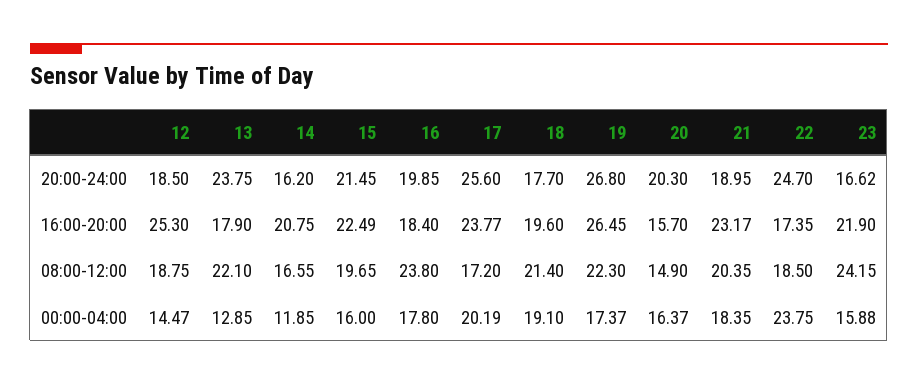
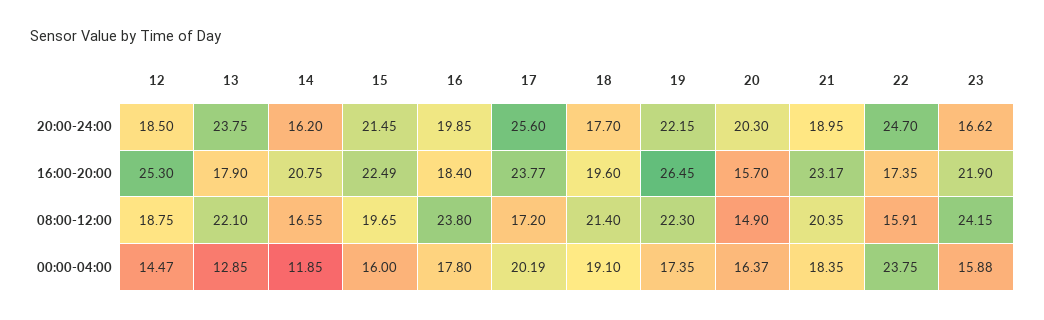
  {
    "12": {
      "20:00-24:00": 18.5,
      "16:00-20:00": 25.3,
      "08:00-12:00": 18.75,
      "00:00-04:00": 14.47
    },
    "13": {
      "20:00-24:00": 23.75,
      "16:00-20:00": 17.9,
      "08:00-12:00": 22.1,
      "00:00-04:00": 12.85
    },
    "14": {
      "20:00-24:00": 16.2,
      "16:00-20:00": 20.75,
      "08:00-12:00": 16.55,
      "00:00-04:00": 11.85
    },
    "15": {
      "20:00-24:00": 21.45,
      "16:00-20:00": 22.49,
      "08:00-12:00": 19.65,
      "00:00-04:00": 16
    },
    "16": {
      "20:00-24:00": 19.85,
      "16:00-20:00": 18.4,
      "08:00-12:00": 23.8,
      "00:00-04:00": 17.8
    },
    "17": {
      "20:00-24:00": 25.6,
      "16:00-20:00": 23.77,
      "08:00-12:00": 17.2,
      "00:00-04:00": 20.19
    },
    "18": {
      "20:00-24:00": 17.7,
      "16:00-20:00": 19.6,
      "08:00-12:00": 21.4,
      "00:00-04:00": 19.1
    },
    "19": {
-     "20:00-24:00": 26.8,
+     "20:00-24:00": 22.15,
      "16:00-20:00": 26.45,
      "08:00-12:00": 22.3,
-     "00:00-04:00": 17.37
+     "00:00-04:00": 17.35
    },
    "20": {
      "20:00-24:00": 20.3,
      "16:00-20:00": 15.7,
      "08:00-12:00": 14.9,
      "00:00-04:00": 16.37
    },
    "21": {
      "20:00-24:00": 18.95,
      "16:00-20:00": 23.17,
      "08:00-12:00": 20.35,
      "00:00-04:00": 18.35
    },
    "22": {
      "20:00-24:00": 24.7,
      "16:00-20:00": 17.35,
-     "08:00-12:00": 18.5,
+     "08:00-12:00": 15.91,
      "00:00-04:00": 23.75
    },
    "23": {
      "20:00-24:00": 16.62,
      "16:00-20:00": 21.9,
      "08:00-12:00": 24.15,
      "00:00-04:00": 15.88
    }
  }

